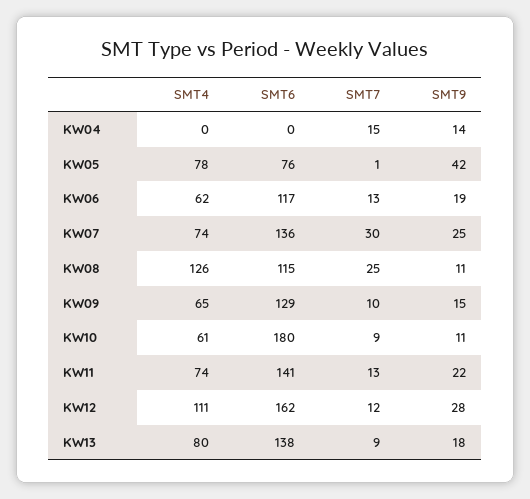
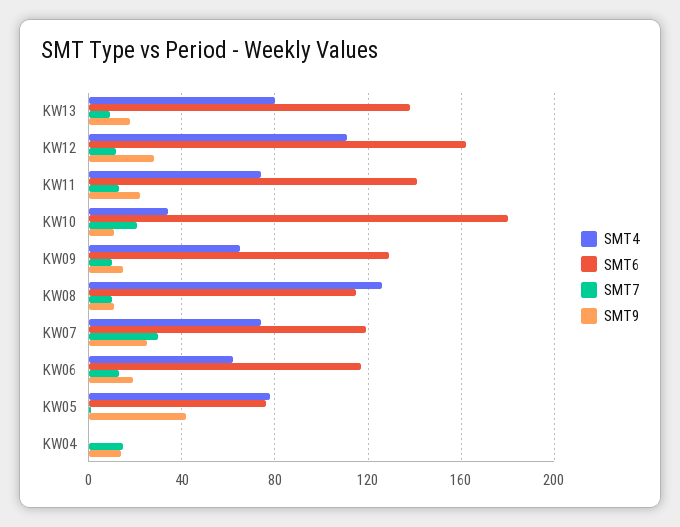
  {
    "SMT4": {
      "KW04": 0,
      "KW05": 78,
      "KW06": 62,
      "KW07": 74,
      "KW08": 126,
      "KW09": 65,
-     "KW10": 61,
+     "KW10": 35,
      "KW11": 74,
      "KW12": 111,
      "KW13": 80
    },
    "SMT6": {
      "KW04": 0,
      "KW05": 76,
      "KW06": 117,
-     "KW07": 136,
+     "KW07": 120,
      "KW08": 115,
      "KW09": 129,
      "KW10": 180,
      "KW11": 141,
      "KW12": 162,
      "KW13": 138
    },
    "SMT7": {
      "KW04": 15,
      "KW05": 1,
      "KW06": 13,
      "KW07": 30,
-     "KW08": 25,
+     "KW08": 10,
      "KW09": 10,
-     "KW10": 9,
+     "KW10": 20,
      "KW11": 13,
      "KW12": 12,
      "KW13": 9
    },
    "SMT9": {
      "KW04": 14,
      "KW05": 42,
      "KW06": 19,
      "KW07": 25,
      "KW08": 11,
      "KW09": 15,
      "KW10": 11,
      "KW11": 22,
      "KW12": 28,
      "KW13": 18
    }
  }

